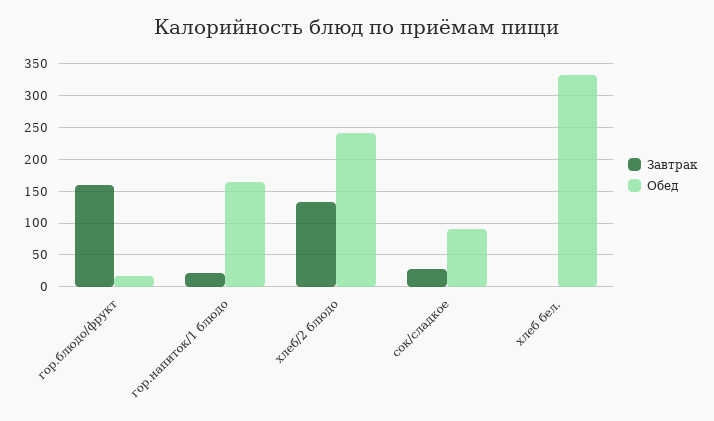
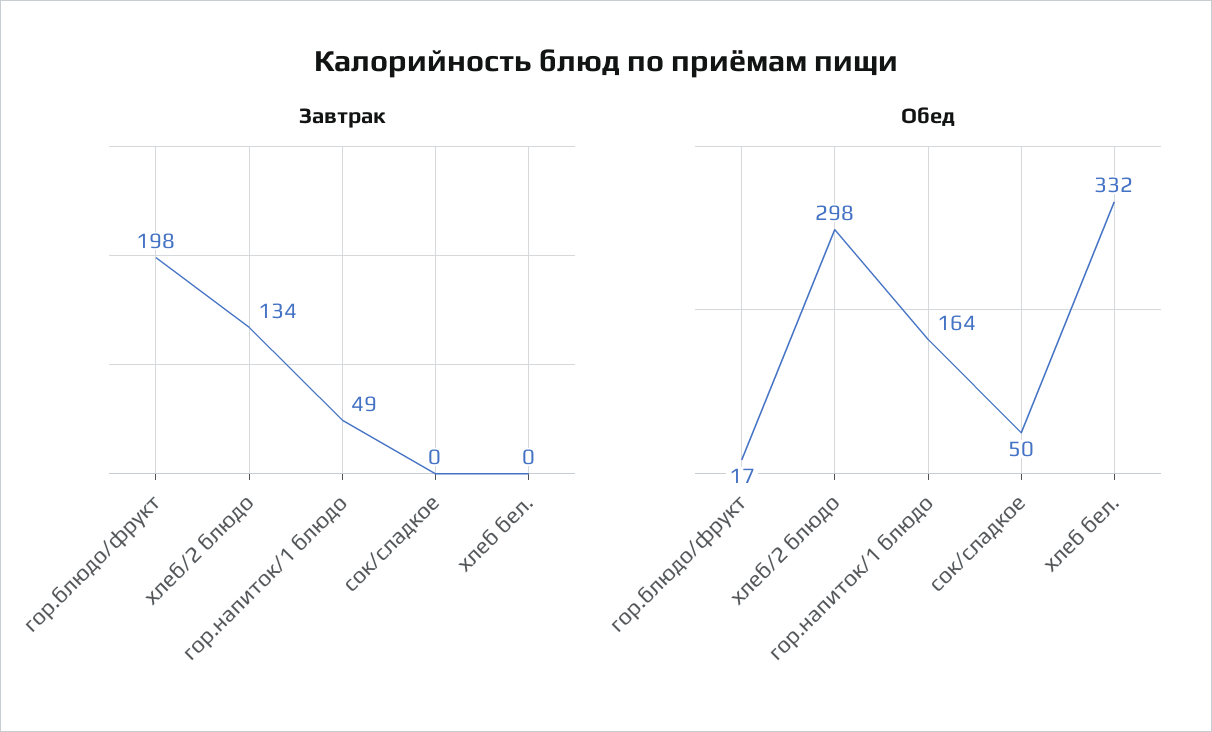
  {
    "Завтрак": {
-     "гор.блюдо/фрукт": 160,
+     "гор.блюдо/фрукт": 198,
-     "гор.напиток/1 блюдо": 20,
+     "гор.напиток/1 блюдо": 49,
      "хлеб/2 блюдо": 134,
-     "сок/сладкое": 30,
+     "сок/сладкое": 0,
      "хлеб бел.": 0
    },
    "Обед": {
      "гор.блюдо/фрукт": 17,
      "гор.напиток/1 блюдо": 164,
-     "хлеб/2 блюдо": 240,
+     "хлеб/2 блюдо": 298,
-     "сок/сладкое": 90,
+     "сок/сладкое": 50,
      "хлеб бел.": 332
    }
  }

